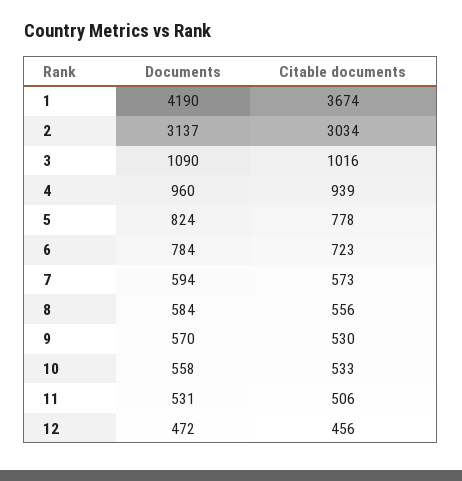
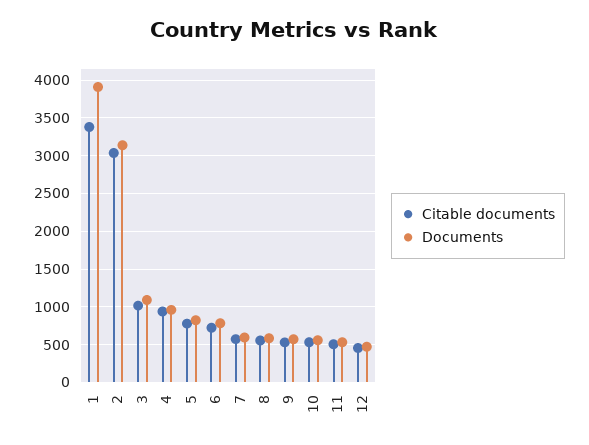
  {
    "Documents": {
-     "1": 4190,
+     "1": 3900,
      "2": 3137,
      "3": 1090,
      "4": 960,
      "5": 824,
      "6": 784,
      "7": 594,
      "8": 584,
      "9": 570,
      "10": 558,
      "11": 531,
      "12": 472
    },
    "Citable documents": {
-     "1": 3674,
+     "1": 3400,
      "2": 3034,
      "3": 1016,
      "4": 939,
      "5": 778,
      "6": 723,
      "7": 573,
      "8": 556,
      "9": 530,
      "10": 533,
      "11": 506,
      "12": 456
    }
  }

